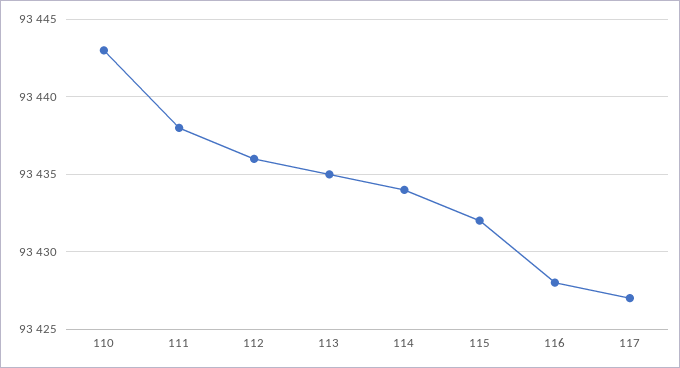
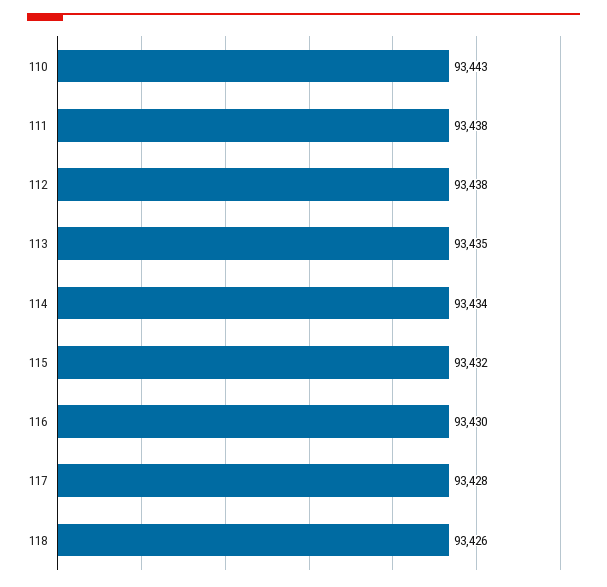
  {
    "110": 93443,
    "111": 93438,
-   "112": 93436,
+   "112": 93438,
    "113": 93435,
    "114": 93434,
    "115": 93432,
-   "116": 93428,
+   "116": 93430,
-   "117": 93427
+   "117": 93428,
+   "118": 93426
  }

